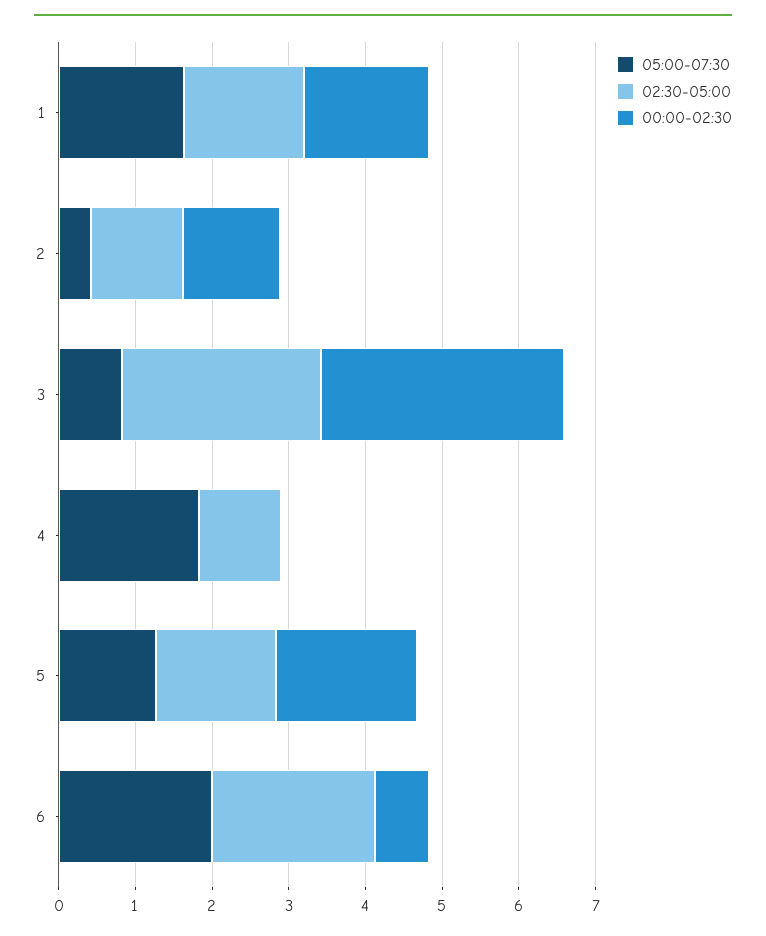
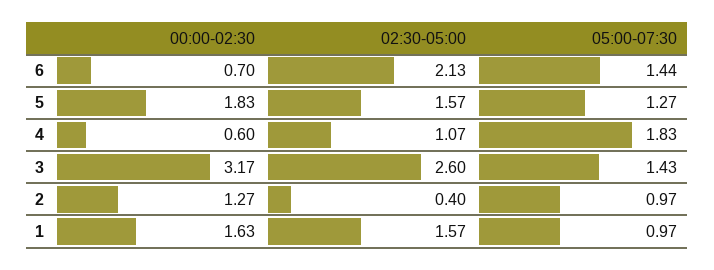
  {
    "05:00-07:30": {
-     "1": 1.6,
+     "1": 0.97,
-     "2": 0.4,
+     "2": 0.97,
-     "3": 0.8,
+     "3": 1.43,
      "4": 1.83,
      "5": 1.27,
-     "6": 2
+     "6": 1.44
    },
    "02:30-05:00": {
      "1": 1.57,
-     "2": 1.2,
+     "2": 0.4,
      "3": 2.6,
      "4": 1.07,
      "5": 1.57,
      "6": 2.13
    },
    "00:00-02:30": {
      "1": 1.63,
      "2": 1.27,
      "3": 3.17,
-     "4": 0,
+     "4": 0.6,
      "5": 1.83,
      "6": 0.7
    }
  }

